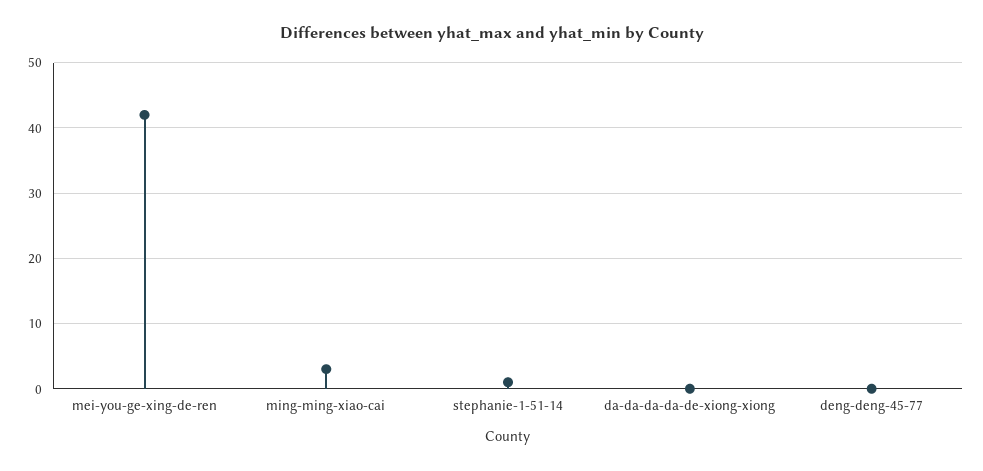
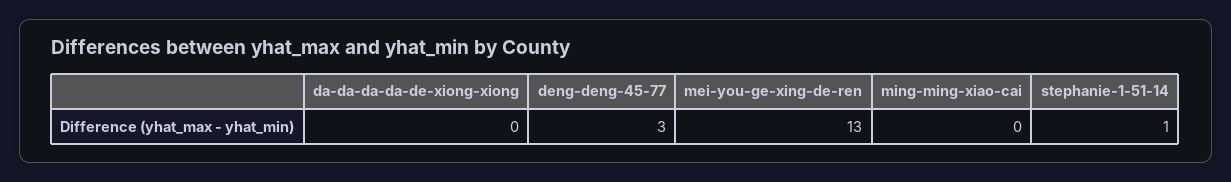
  {
-   "mei-you-ge-xing-de-ren": 42,
+   "mei-you-ge-xing-de-ren": 13,
-   "ming-ming-xiao-cai": 3,
+   "ming-ming-xiao-cai": 0,
    "stephanie-1-51-14": 1,
    "da-da-da-da-de-xiong-xiong": 0,
-   "deng-deng-45-77": 0
+   "deng-deng-45-77": 3
  }

